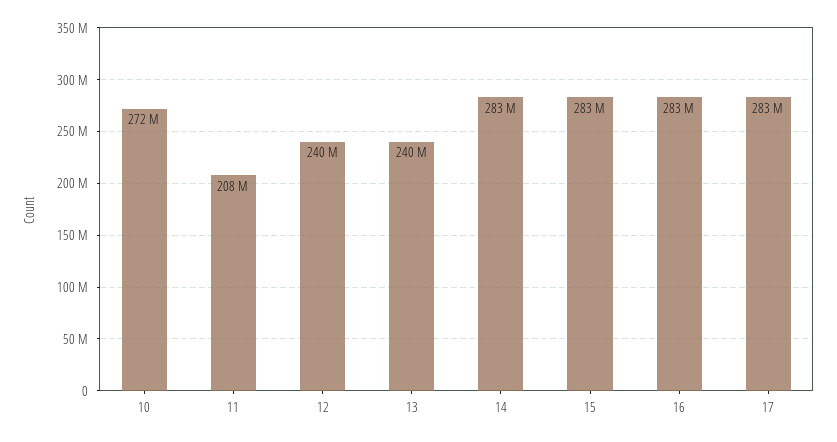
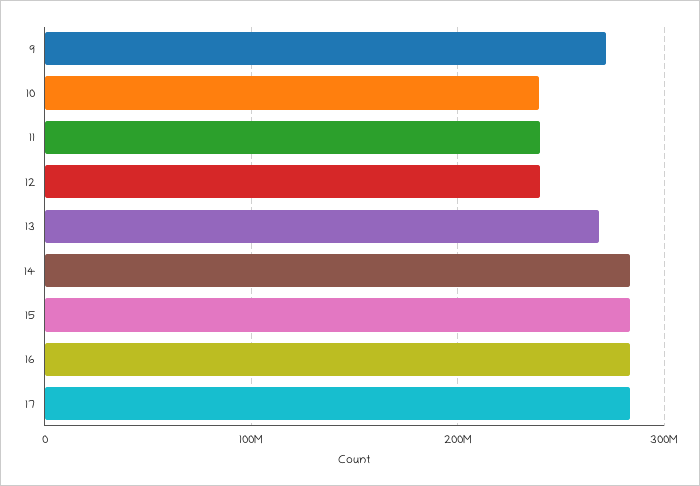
  {
-   "10": 272000000,
+   "10": 240000000,
-   "11": 208000000,
+   "11": 240000000,
    "12": 240000000,
-   "13": 240000000,
+   "13": 270000000,
    "14": 283000000,
    "15": 283000000,
    "16": 283000000,
-   "17": 283000000
+   "17": 283000000,
+   "9": 270000000
  }

